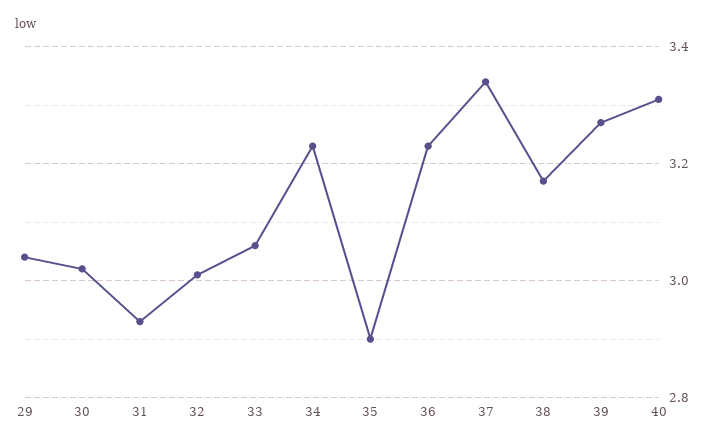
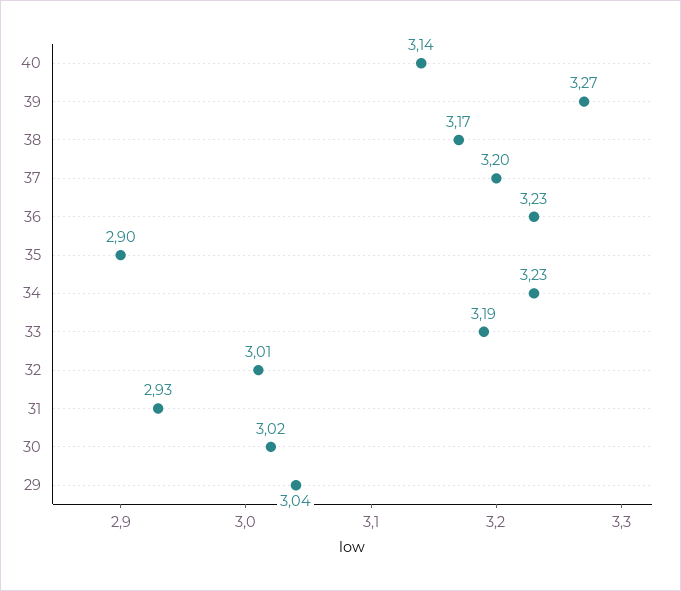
  {
    "29": 3.04,
    "30": 3.02,
    "31": 2.93,
    "32": 3.01,
-   "33": 3.05,
+   "33": 3.19,
    "34": 3.23,
    "35": 2.9,
    "36": 3.23,
-   "37": 3.35,
+   "37": 3.2,
    "38": 3.17,
    "39": 3.27,
-   "40": 3.3
+   "40": 3.14
  }

